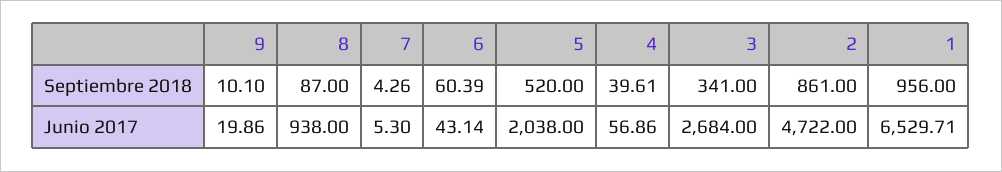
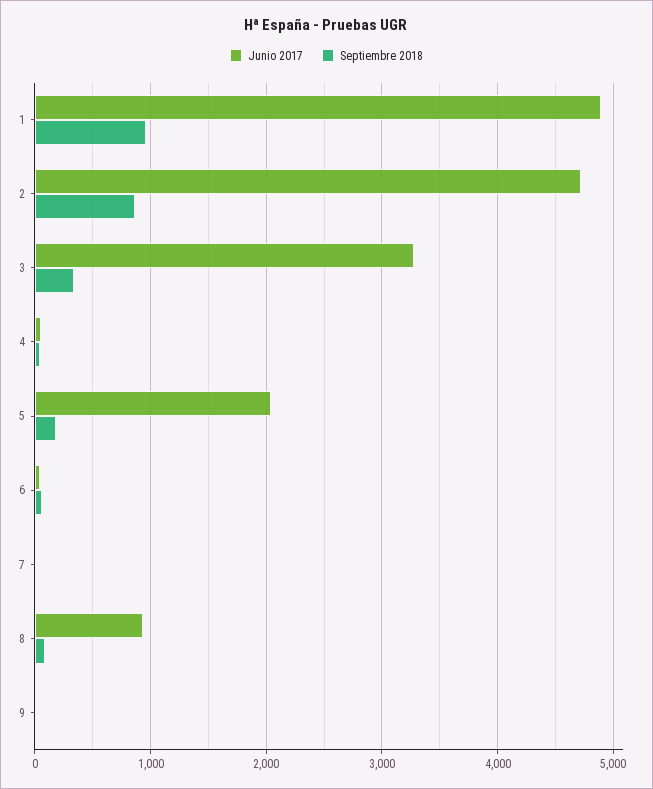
  {
    "Septiembre 2018": {
      "9": 10.1,
      "8": 87,
      "7": 4.26,
      "6": 60.39,
-     "5": 520,
+     "5": 200,
      "4": 39.61,
      "3": 341,
      "2": 861,
      "1": 956
    },
    "Junio 2017": {
      "9": 19.86,
      "8": 938,
      "7": 5.3,
      "6": 43.14,
      "5": 2038,
      "4": 56.86,
-     "3": 2684,
+     "3": 3300,
      "2": 4722,
-     "1": 6529.71
+     "1": 4900
    }
  }

